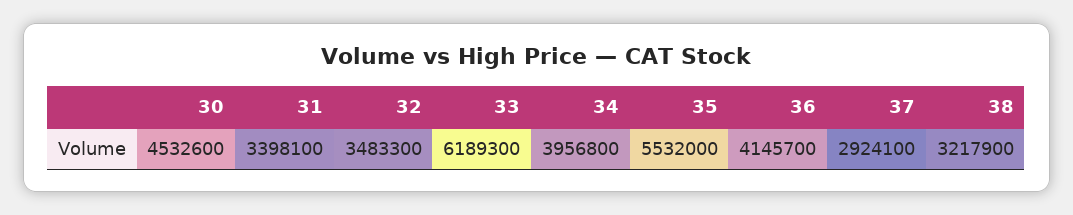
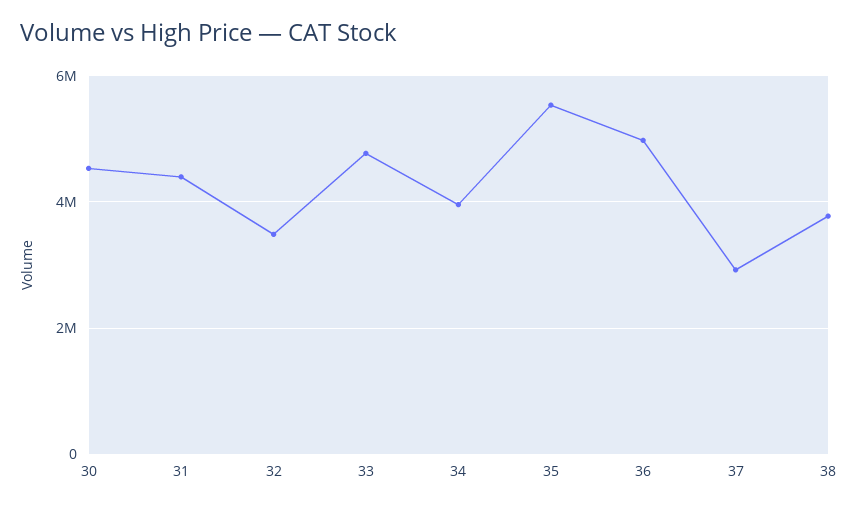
  {
    "30": 4532600,
-   "31": 3398100,
+   "31": 4400000,
    "32": 3483300,
-   "33": 6189300,
+   "33": 4800000,
    "34": 3956800,
    "35": 5532000,
-   "36": 4145700,
+   "36": 5000000,
    "37": 2924100,
-   "38": 3217900
+   "38": 3800000
  }

